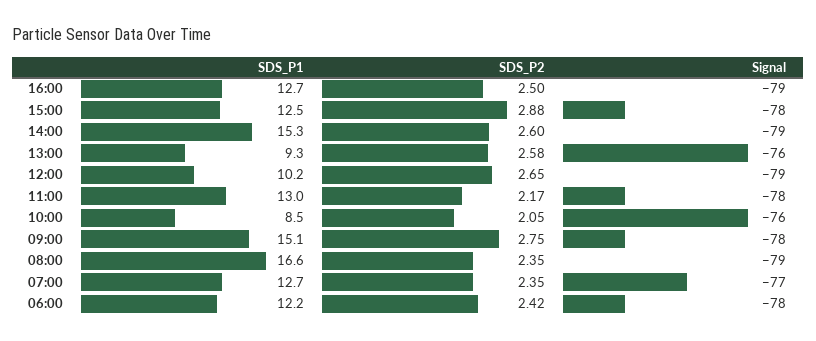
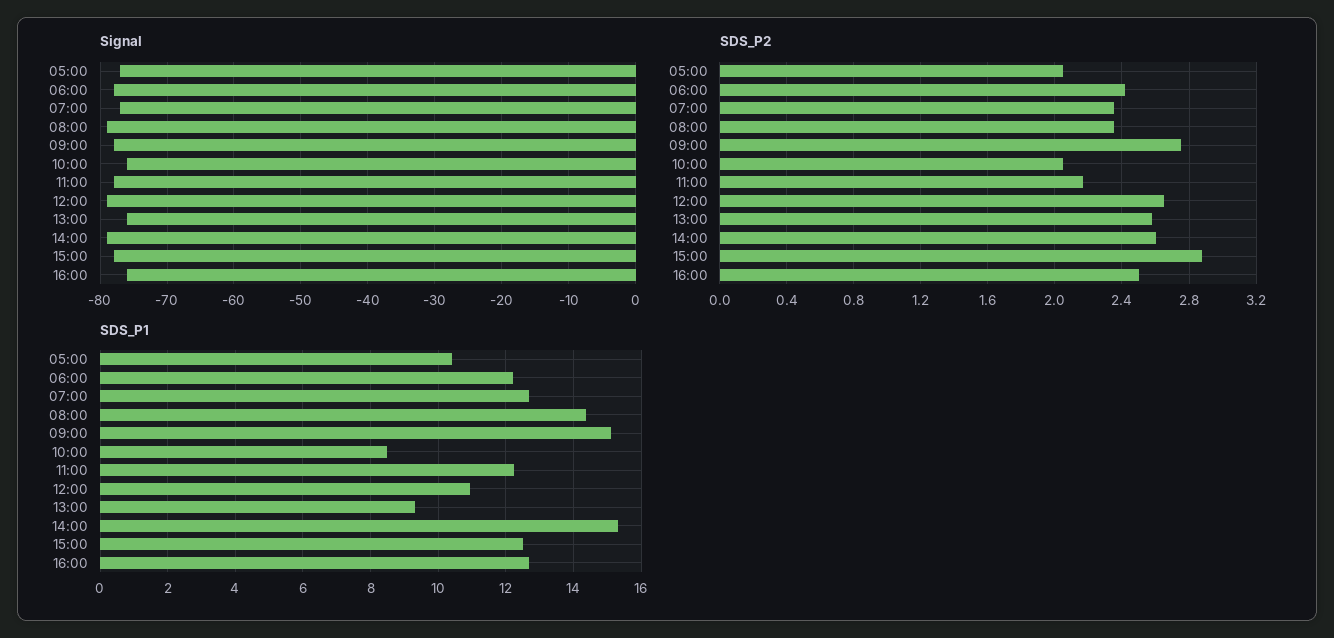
  {
    "SDS_P1": {
      "16:00": 12.7,
      "15:00": 12.5,
      "14:00": 15.3,
      "13:00": 9.3,
-     "12:00": 10.2,
+     "12:00": 11,
-     "11:00": 13,
+     "11:00": 12.2,
      "10:00": 8.5,
      "09:00": 15.1,
-     "08:00": 16.6,
+     "08:00": 14.4,
      "07:00": 12.7,
-     "06:00": 12.2
+     "06:00": 12.2,
+     "05:00": 10.4
    },
    "SDS_P2": {
      "16:00": 2.5,
      "15:00": 2.88,
      "14:00": 2.6,
      "13:00": 2.58,
      "12:00": 2.65,
      "11:00": 2.17,
      "10:00": 2.05,
      "09:00": 2.75,
      "08:00": 2.35,
      "07:00": 2.35,
-     "06:00": 2.42
+     "06:00": 2.42,
+     "05:00": 2.05
    },
    "Signal": {
-     "16:00": -79,
+     "16:00": -76,
      "15:00": -78,
      "14:00": -79,
      "13:00": -76,
      "12:00": -79,
      "11:00": -78,
      "10:00": -76,
      "09:00": -78,
      "08:00": -79,
      "07:00": -77,
-     "06:00": -78
+     "06:00": -78,
+     "05:00": -77
    }
  }

